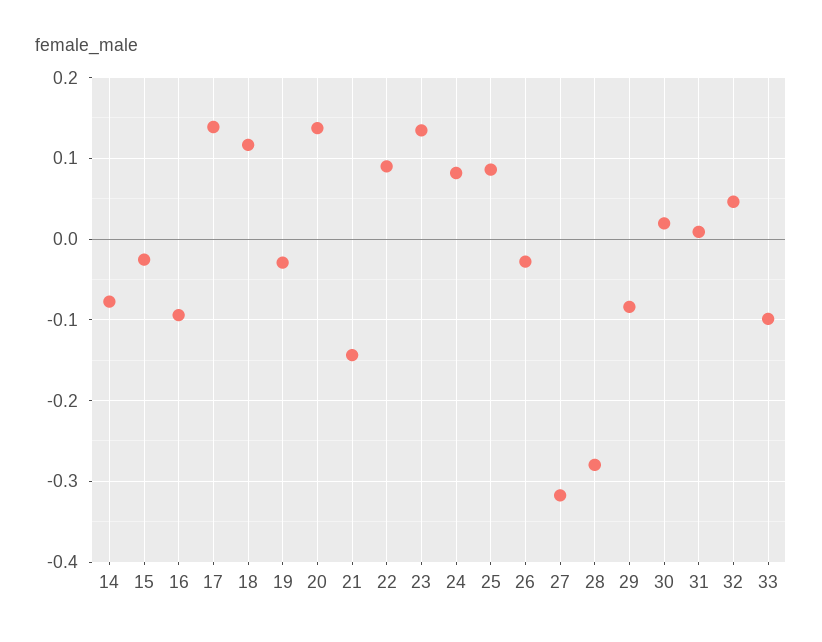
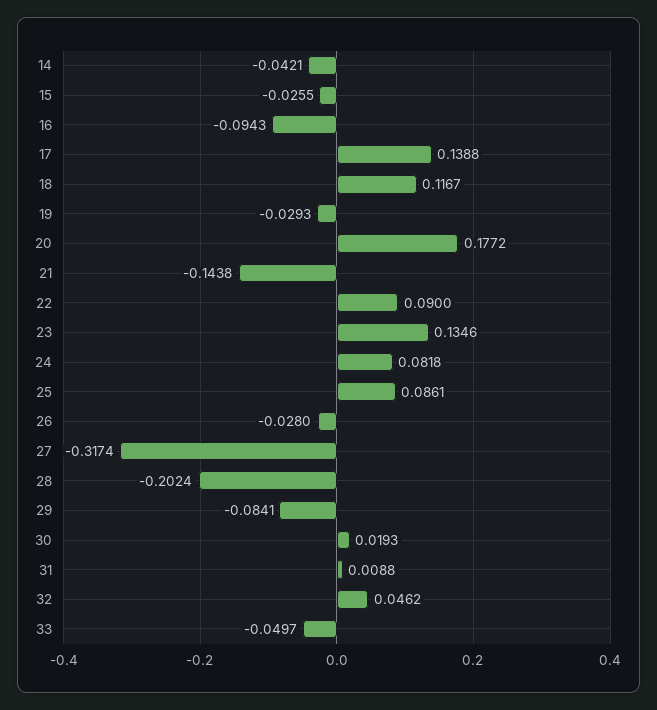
  {
-   "14": -0.08,
+   "14": -0.0421,
    "15": -0.0255,
    "16": -0.0943,
    "17": 0.1388,
    "18": 0.1167,
    "19": -0.0293,
-   "20": 0.14,
+   "20": 0.1772,
    "21": -0.1438,
    "22": 0.09,
    "23": 0.1346,
    "24": 0.0818,
    "25": 0.0861,
    "26": -0.028,
    "27": -0.3174,
-   "28": -0.28,
+   "28": -0.2024,
    "29": -0.0841,
    "30": 0.0193,
    "31": 0.0088,
    "32": 0.0462,
-   "33": -0.1
+   "33": -0.0497
  }

